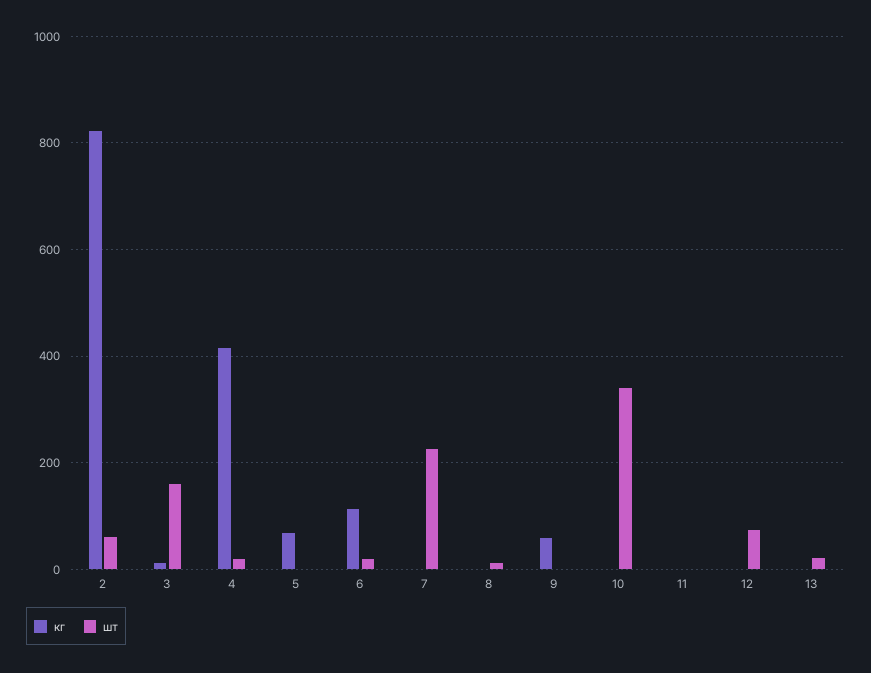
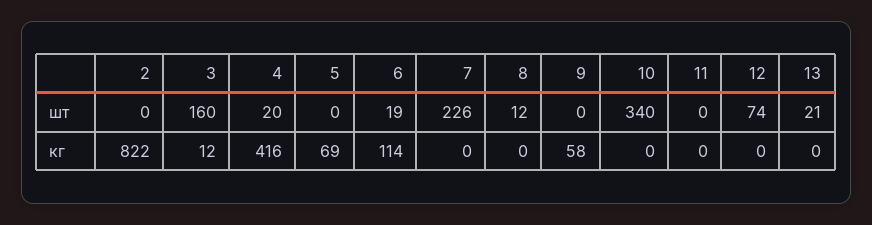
  {
    "кг": {
      "2": 822,
      "3": 12,
      "4": 416,
      "5": 69,
      "6": 114,
      "7": 0,
      "8": 0,
      "9": 58,
      "10": 0,
      "11": 0,
      "12": 0,
      "13": 0
    },
    "шт": {
-     "2": 60,
+     "2": 0,
      "3": 160,
      "4": 20,
      "5": 0,
      "6": 19,
      "7": 226,
      "8": 12,
      "9": 0,
      "10": 340,
      "11": 0,
      "12": 74,
      "13": 21
    }
  }

